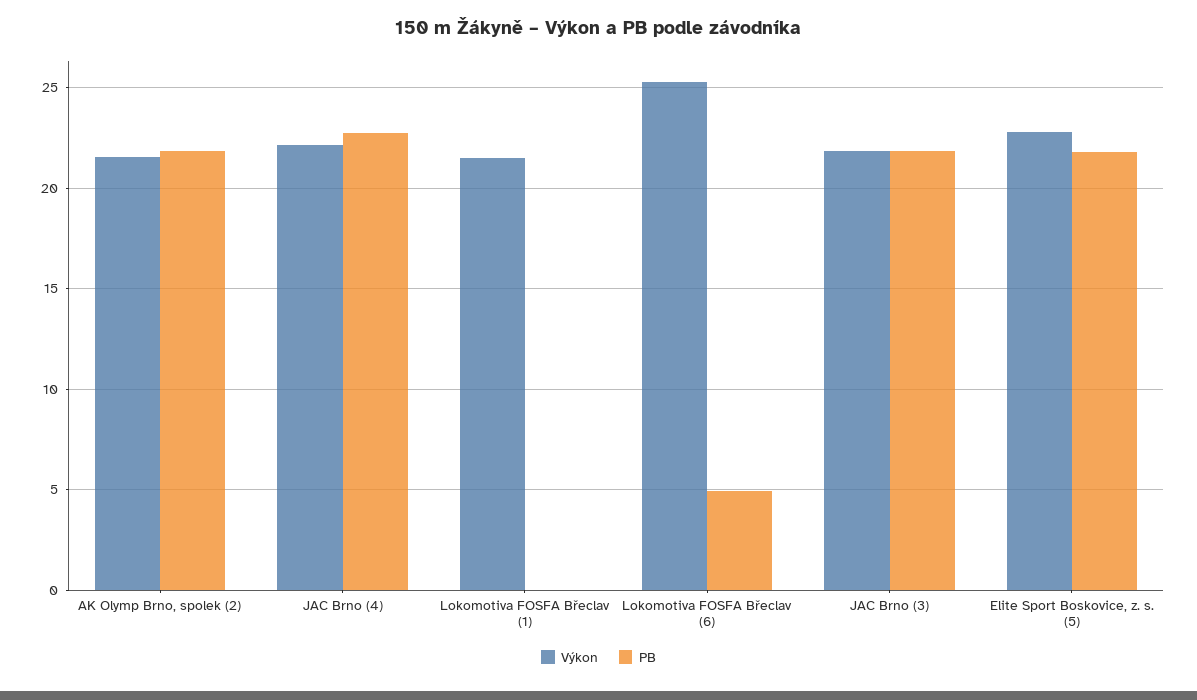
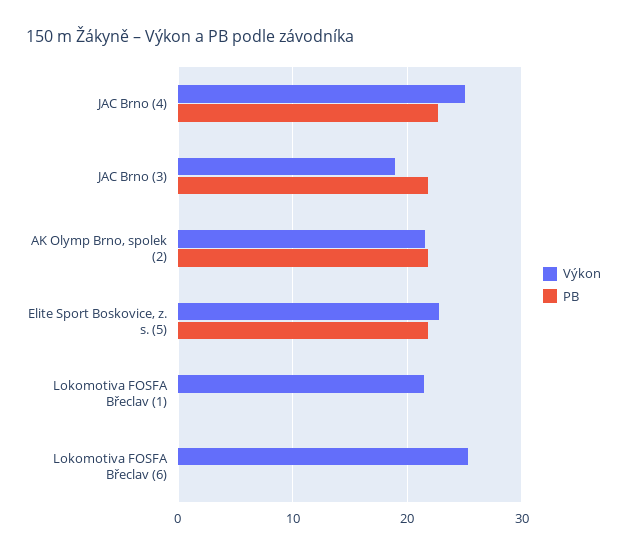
  {
    "Výkon": {
      "AK Olymp Brno, spolek (2)": 21.5,
-     "JAC Brno (4)": 22,
+     "JAC Brno (4)": 25,
      "Lokomotiva FOSFA Břeclav (1)": 21.5,
      "Lokomotiva FOSFA Břeclav (6)": 25.5,
-     "JAC Brno (3)": 22,
+     "JAC Brno (3)": 19,
      "Elite Sport Boskovice, z. s. (5)": 23
    },
    "PB": {
      "AK Olymp Brno, spolek (2)": 22,
      "JAC Brno (4)": 22.5,
      "Lokomotiva FOSFA Břeclav (1)": 0,
-     "Lokomotiva FOSFA Břeclav (6)": 5,
+     "Lokomotiva FOSFA Břeclav (6)": 0,
      "JAC Brno (3)": 22,
      "Elite Sport Boskovice, z. s. (5)": 22
    }
  }

